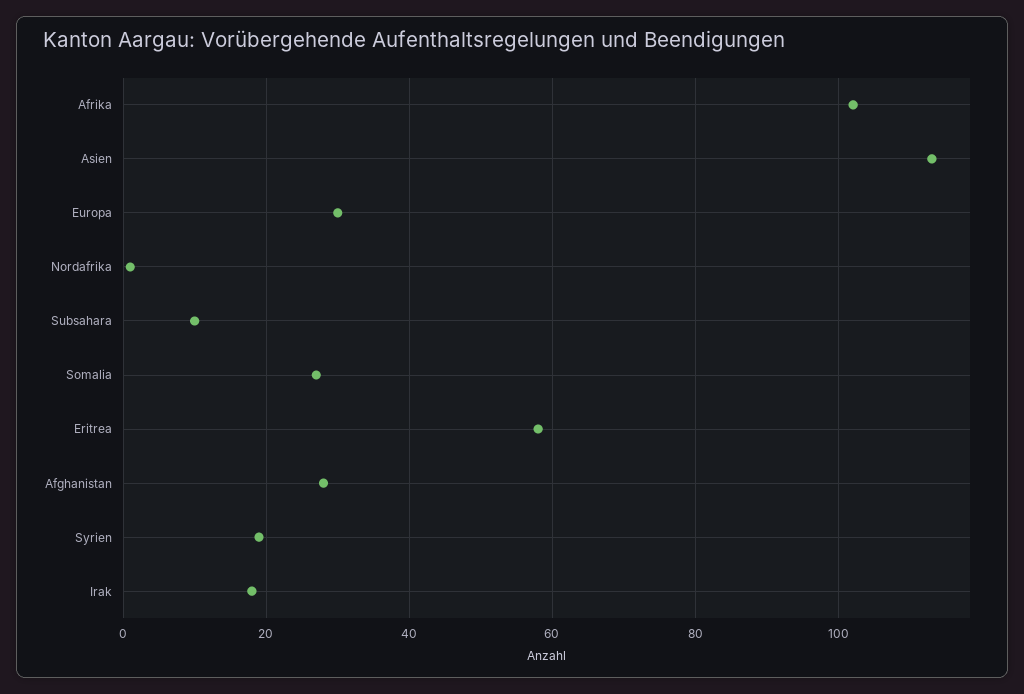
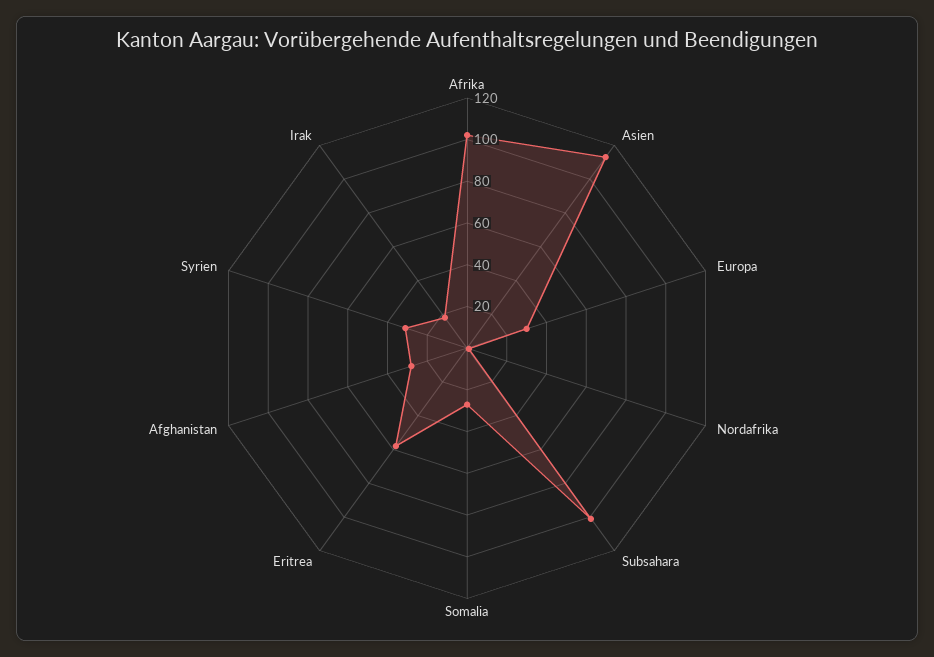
  {
    "Afrika": 100,
    "Asien": 115,
    "Europa": 30,
    "Nordafrika": 0,
-   "Subsahara": 10,
+   "Subsahara": 100,
    "Somalia": 25,
    "Eritrea": 60,
    "Afghanistan": 30,
-   "Syrien": 20,
+   "Syrien": 30,
    "Irak": 20
  }

